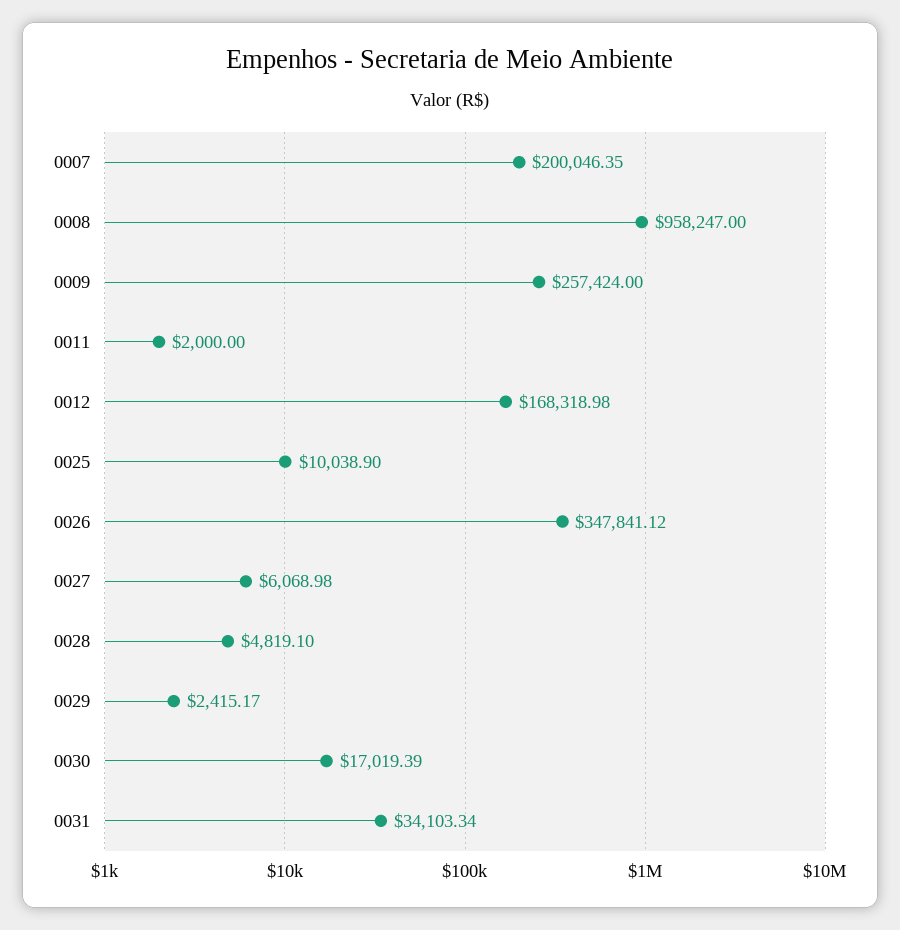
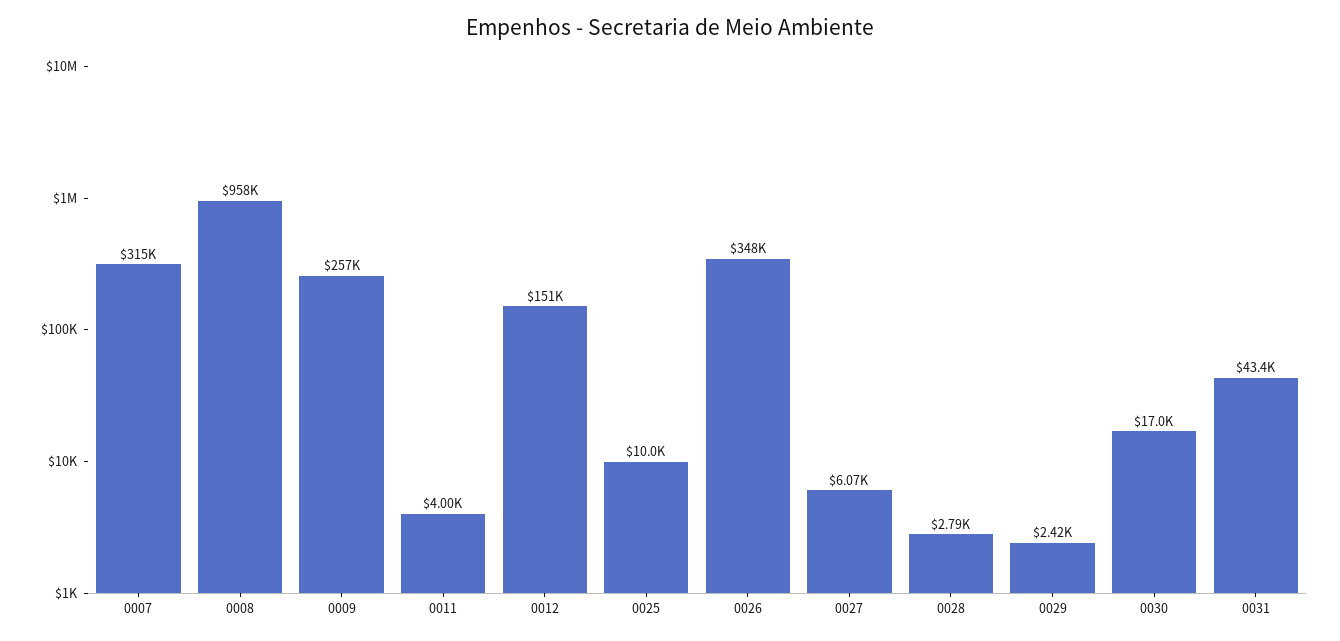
  {
-   "0007": 200046.35,
+   "0007": 315000,
    "0008": 958247,
    "0009": 257424,
-   "0011": 2000,
+   "0011": 4000,
-   "0012": 168318.98,
+   "0012": 151000,
    "0025": 10038.9,
    "0026": 347841.12,
    "0027": 6068.98,
-   "0028": 4819.1,
+   "0028": 2790,
    "0029": 2415.17,
    "0030": 17019.39,
-   "0031": 34103.34
+   "0031": 43400
  }

